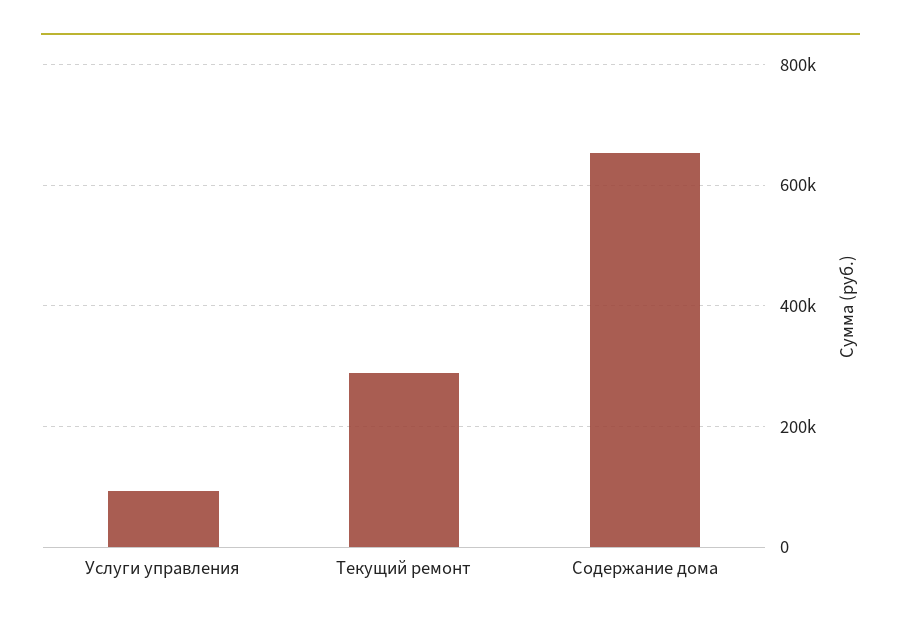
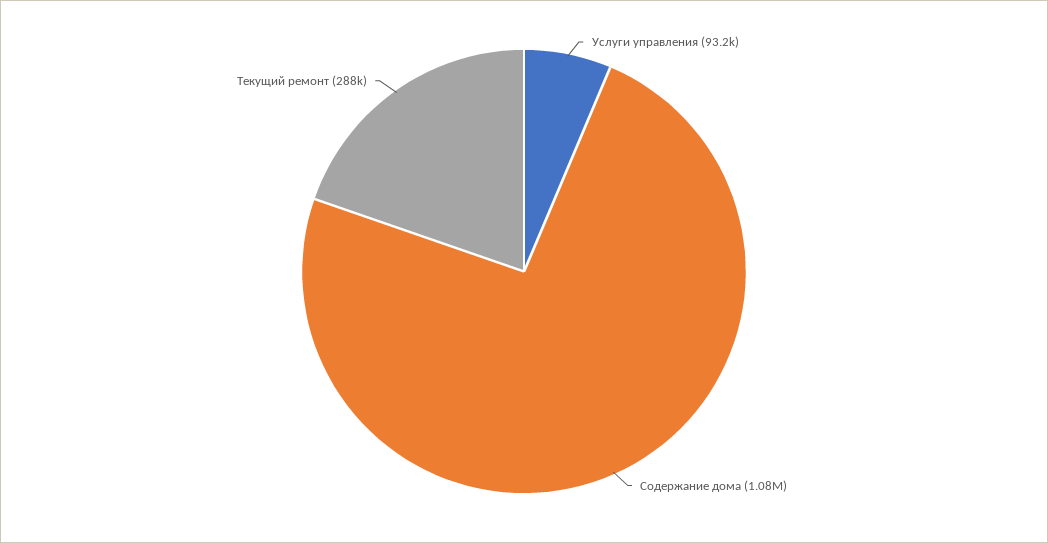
  {
    "Услуги управления": 93200,
    "Текущий ремонт": 288000,
-   "Содержание дома": 660000
+   "Содержание дома": 1080000
  }

